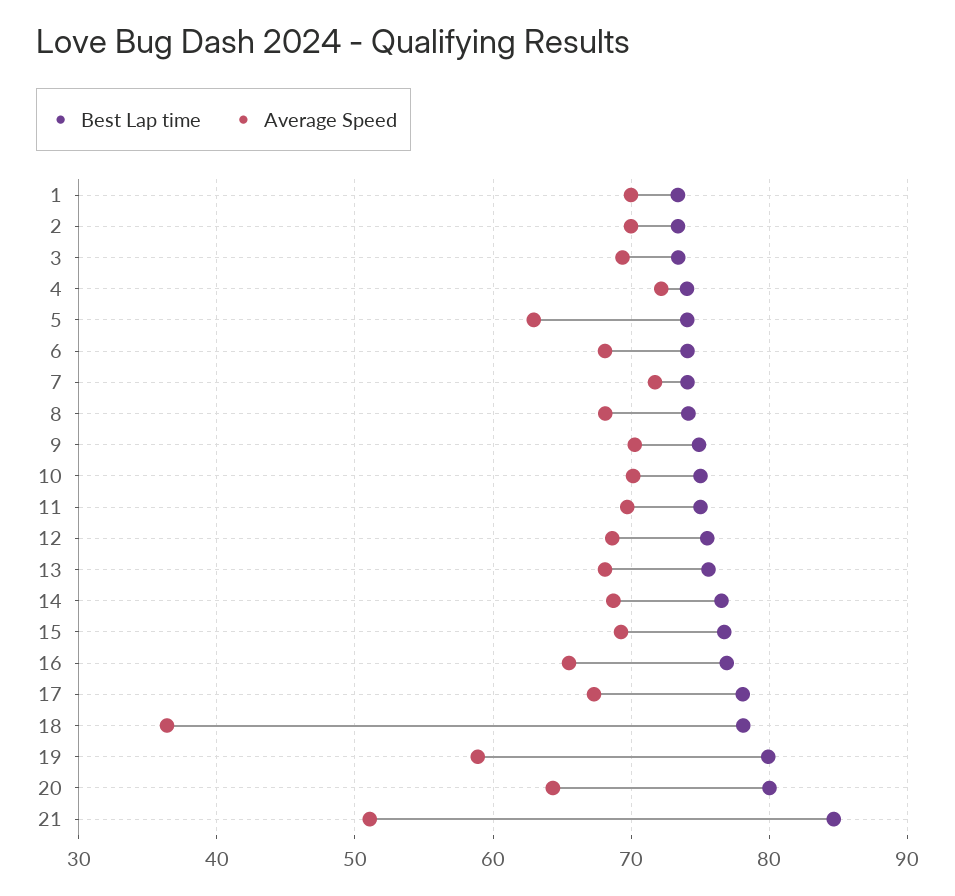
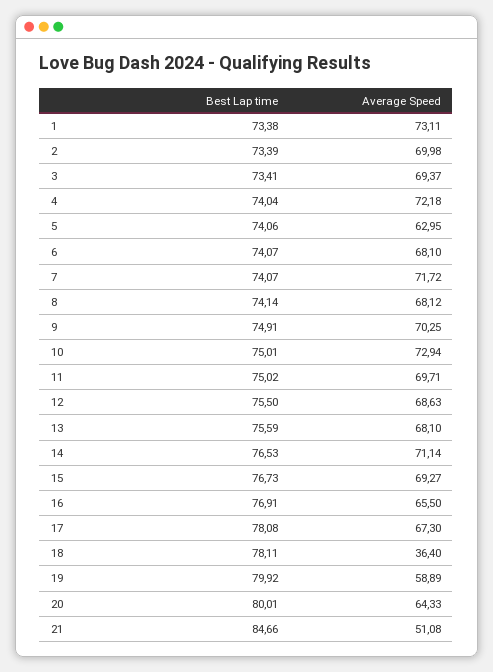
  {
    "Best Lap time": {
      "1": 73.38,
      "2": 73.39,
      "3": 73.41,
      "4": 74.04,
      "5": 74.06,
      "6": 74.07,
      "7": 74.07,
      "8": 74.14,
      "9": 74.91,
      "10": 75.01,
      "11": 75.02,
      "12": 75.5,
      "13": 75.59,
      "14": 76.53,
      "15": 76.73,
      "16": 76.91,
      "17": 78.08,
      "18": 78.11,
      "19": 79.92,
      "20": 80.01,
      "21": 84.66
    },
    "Average Speed": {
-     "1": 70,
+     "1": 73.11,
      "2": 69.98,
      "3": 69.37,
      "4": 72.18,
      "5": 62.95,
      "6": 68.1,
      "7": 71.72,
      "8": 68.12,
      "9": 70.25,
-     "10": 70,
+     "10": 72.94,
      "11": 69.71,
      "12": 68.63,
      "13": 68.1,
-     "14": 69,
+     "14": 71.14,
      "15": 69.27,
      "16": 65.5,
      "17": 67.3,
      "18": 36.4,
      "19": 58.89,
      "20": 64.33,
      "21": 51.08
    }
  }

